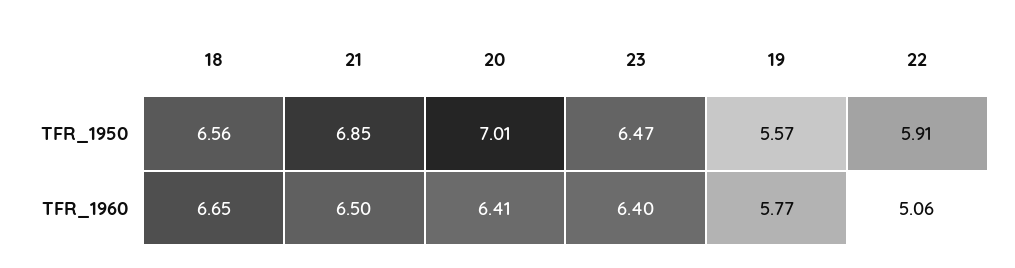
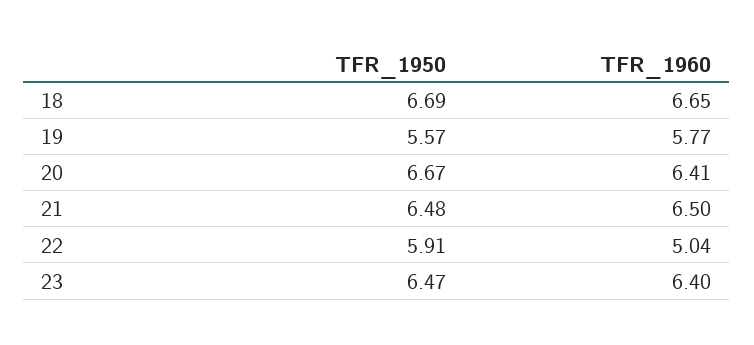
  {
    "18": {
-     "TFR_1950": 6.56,
+     "TFR_1950": 6.69,
      "TFR_1960": 6.65
    },
    "21": {
-     "TFR_1950": 6.85,
+     "TFR_1950": 6.48,
      "TFR_1960": 6.5
    },
    "20": {
-     "TFR_1950": 7.01,
+     "TFR_1950": 6.67,
      "TFR_1960": 6.41
    },
    "23": {
      "TFR_1950": 6.47,
      "TFR_1960": 6.4
    },
    "19": {
      "TFR_1950": 5.57,
      "TFR_1960": 5.77
    },
    "22": {
      "TFR_1950": 5.91,
-     "TFR_1960": 5.06
+     "TFR_1960": 5.04
    }
  }

